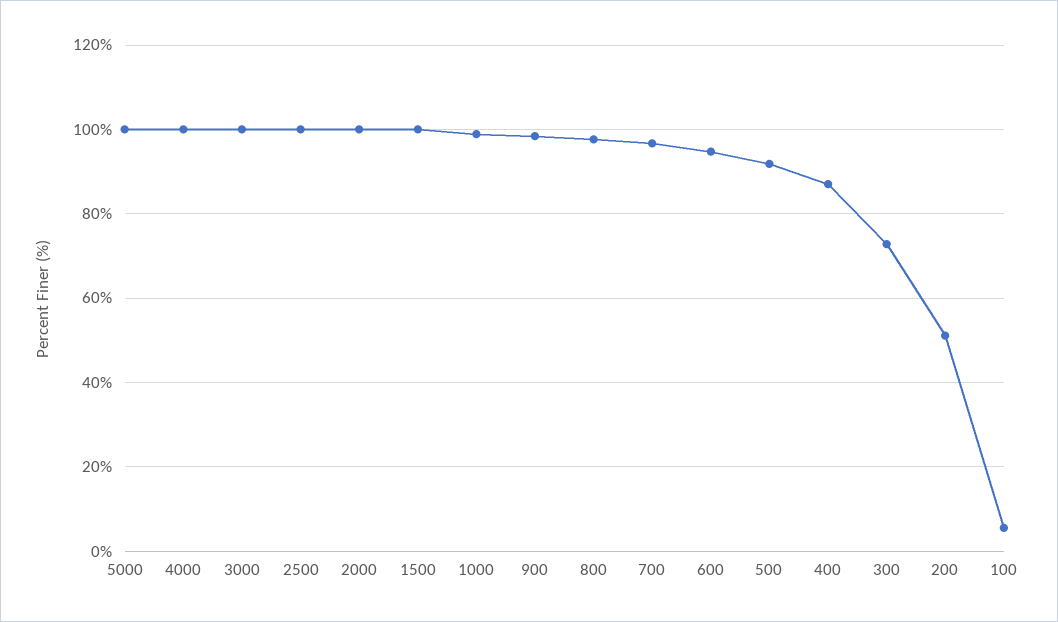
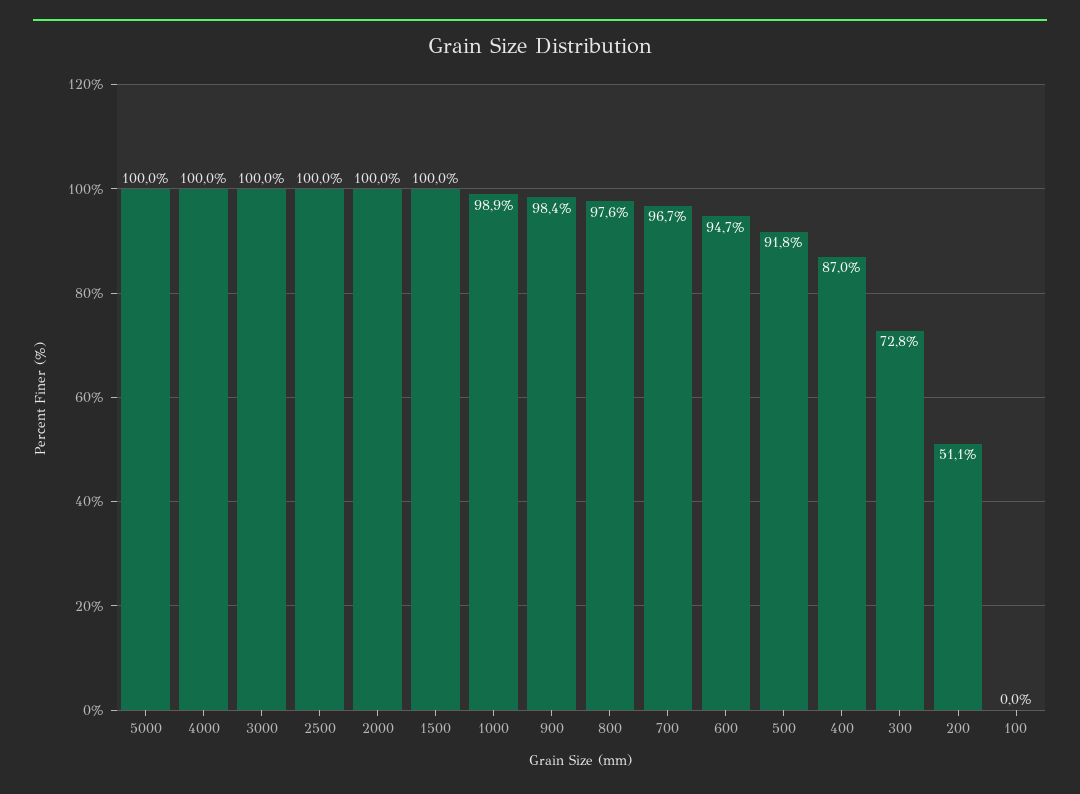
  {
    "5000": 100,
    "4000": 100,
    "3000": 100,
    "2500": 100,
    "2000": 100,
    "1500": 100,
    "1000": 98.9,
    "900": 98.4,
    "800": 97.6,
    "700": 96.7,
    "600": 94.7,
    "500": 91.8,
    "400": 87,
    "300": 72.8,
    "200": 51.1,
-   "100": 6
+   "100": 0
  }

